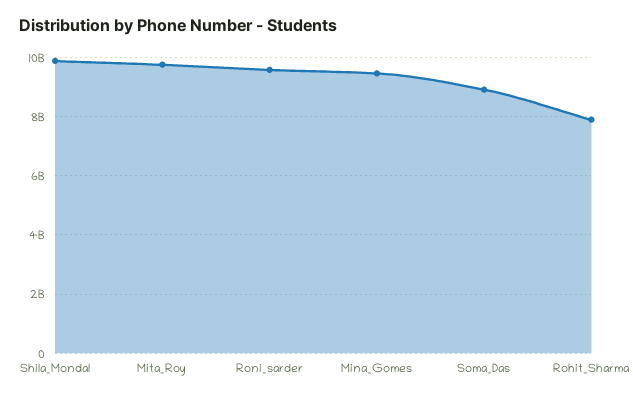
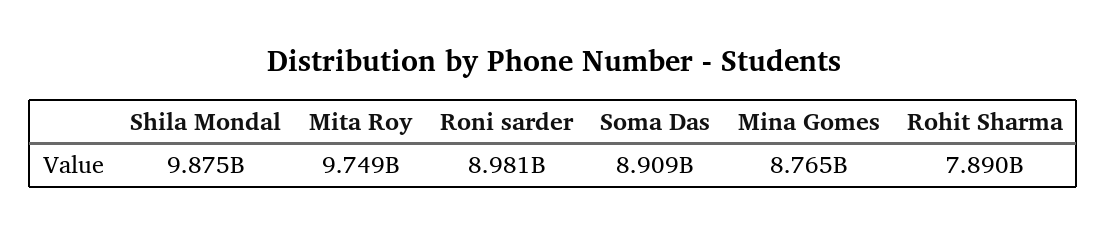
  {
    "Shila_Mondal": 9875000000,
    "Mita_Roy": 9749000000,
-   "Roni_sarder": 9500000000,
+   "Roni_sarder": 8981000000,
-   "Mina_Gomes": 9500000000,
+   "Mina_Gomes": 8765000000,
    "Soma_Das": 8909000000,
    "Rohit_Sharma": 7890000000
  }

